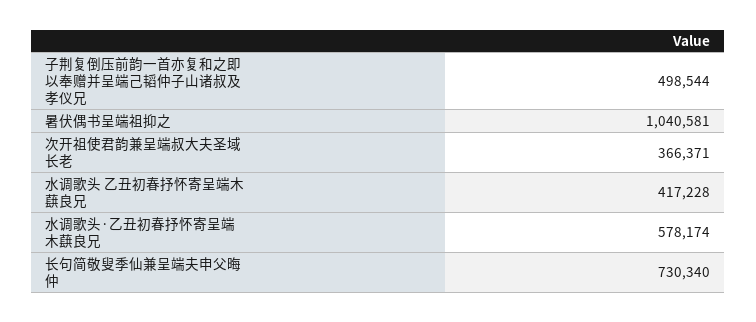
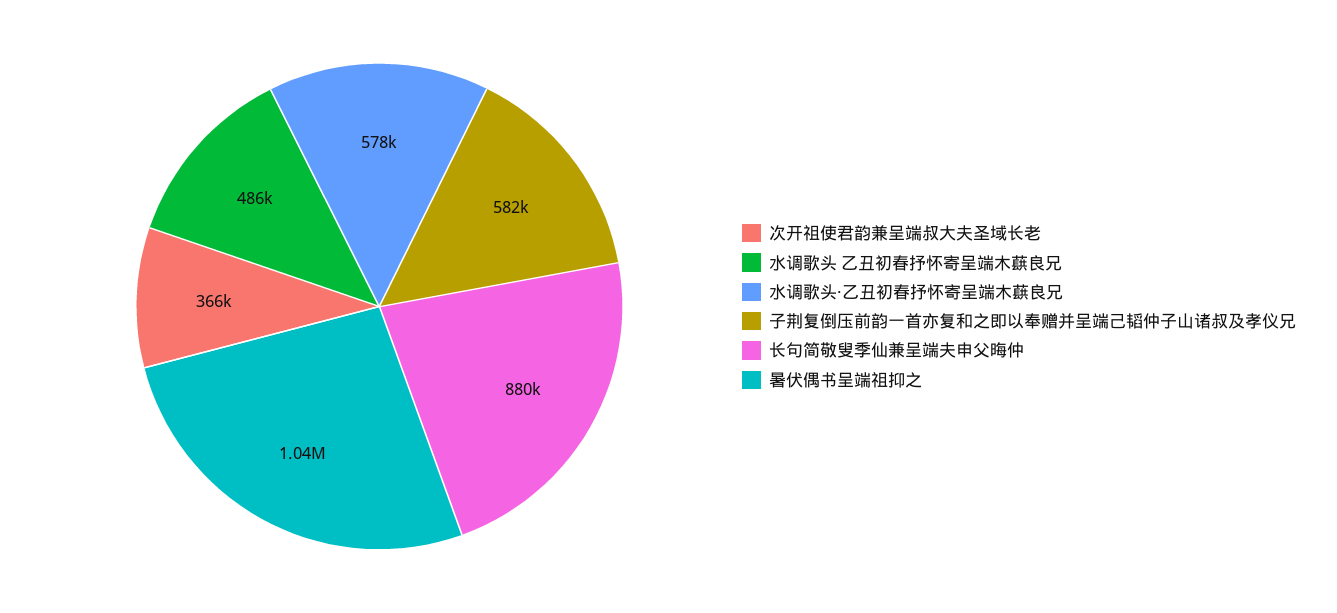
  {
-   "子荆复倒压前韵一首亦复和之即以奉赠并呈端己韬仲子山诸叔及孝仪兄": 498544,
+   "子荆复倒压前韵一首亦复和之即以奉赠并呈端己韬仲子山诸叔及孝仪兄": 582000,
    "暑伏偶书呈端祖抑之": 1040581,
    "次开祖使君韵兼呈端叔大夫圣域长老": 366371,
-   "水调歌头 乙丑初春抒怀寄呈端木蕻良兄": 417228,
+   "水调歌头 乙丑初春抒怀寄呈端木蕻良兄": 486000,
    "水调歌头·乙丑初春抒怀寄呈端木蕻良兄": 578174,
-   "长句简敬叟季仙兼呈端夫申父晦仲": 730340
+   "长句简敬叟季仙兼呈端夫申父晦仲": 880000
  }

